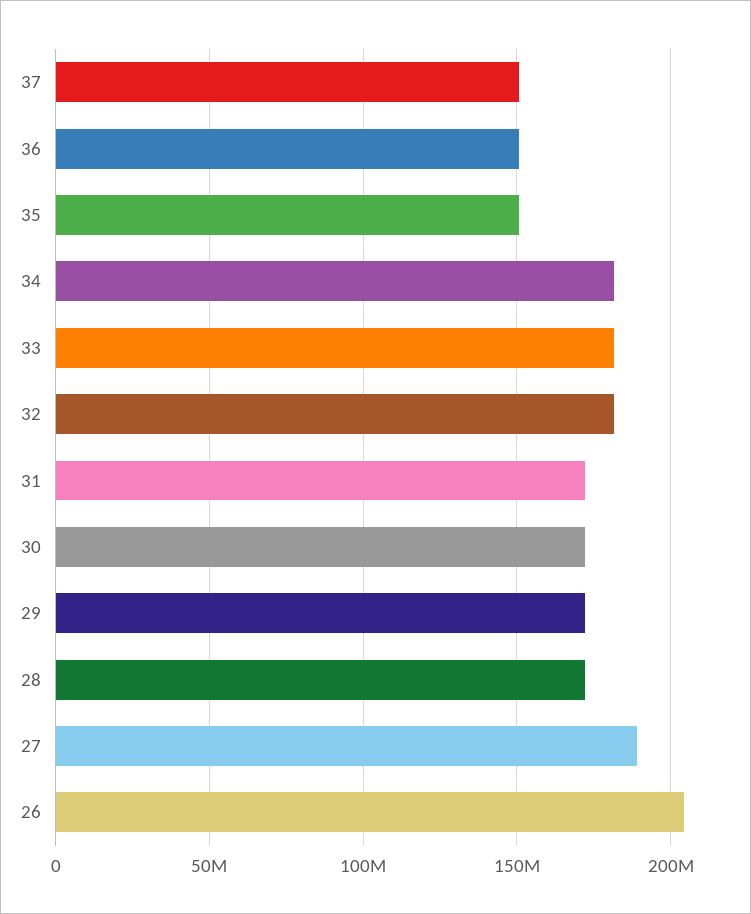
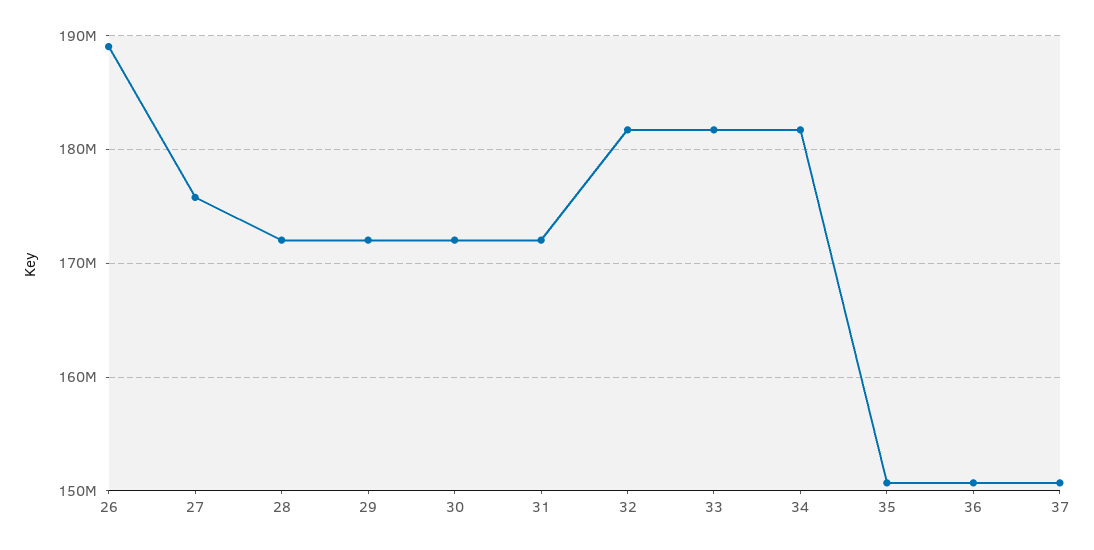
  {
    "37": 151000000,
    "36": 151000000,
    "35": 151000000,
    "34": 182000000,
    "33": 182000000,
    "32": 182000000,
    "31": 172000000,
    "30": 172000000,
    "29": 172000000,
    "28": 172000000,
-   "27": 190000000,
+   "27": 176000000,
-   "26": 205000000
+   "26": 189000000
  }

